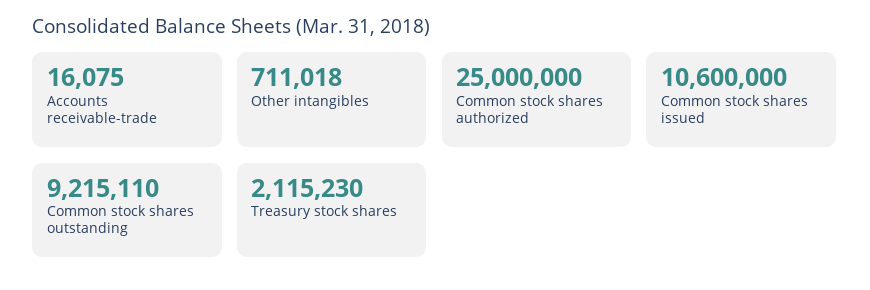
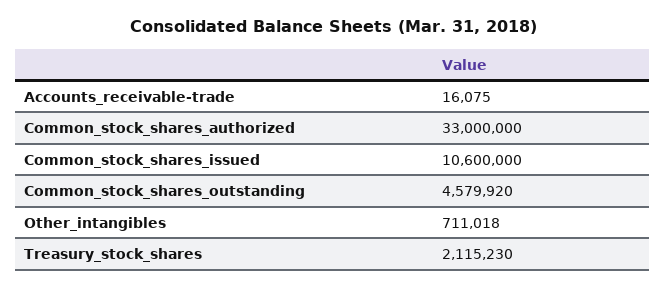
  {
    "Accounts receivable-trade": 16075,
    "Other intangibles": 711018,
-   "Common stock shares authorized": 25000000,
+   "Common stock shares authorized": 33000000,
    "Common stock shares issued": 10600000,
-   "Common stock shares outstanding": 9215110,
+   "Common stock shares outstanding": 4579920,
    "Treasury stock shares": 2115230
  }

